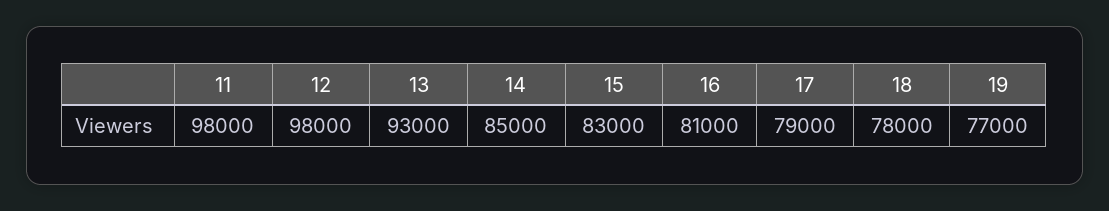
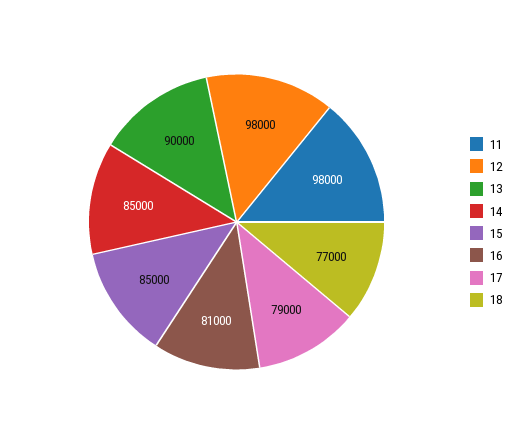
  {
    "11": 98000,
    "12": 98000,
-   "13": 93000,
+   "13": 90000,
    "14": 85000,
-   "15": 83000,
+   "15": 85000,
    "16": 81000,
    "17": 79000,
-   "18": 78000,
+   "18": 77000
-   "19": 77000
  }

